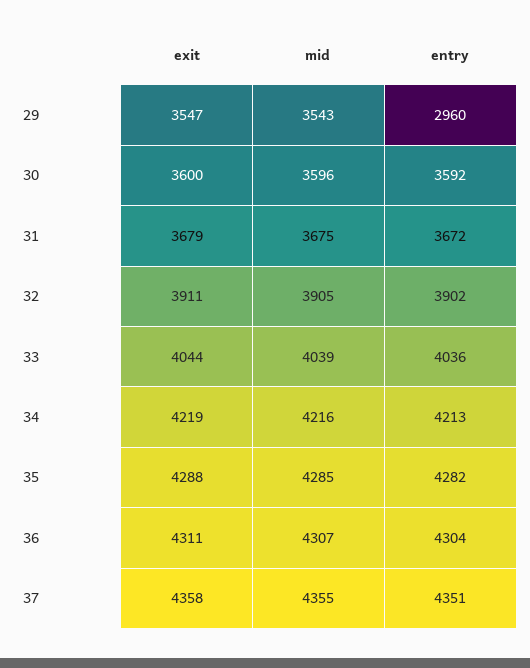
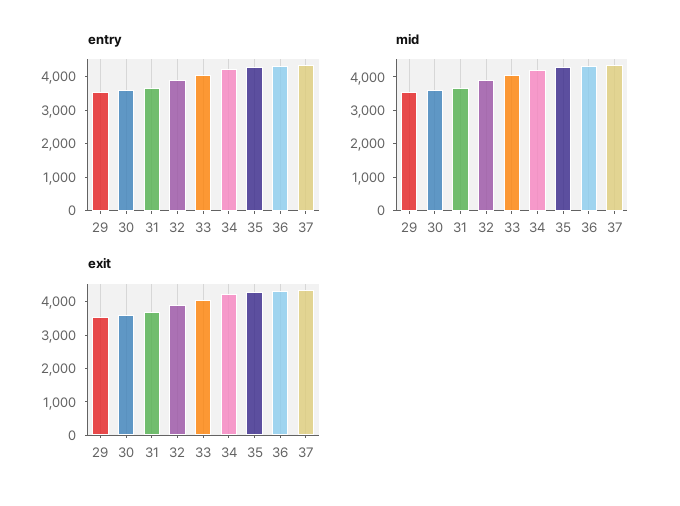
  {
    "exit": {
      "29": 3547,
      "30": 3600,
      "31": 3679,
      "32": 3911,
      "33": 4044,
      "34": 4219,
      "35": 4288,
      "36": 4311,
      "37": 4358
    },
    "mid": {
      "29": 3543,
      "30": 3596,
      "31": 3675,
      "32": 3905,
      "33": 4039,
      "34": 4216,
      "35": 4285,
      "36": 4307,
      "37": 4355
    },
    "entry": {
-     "29": 2960,
+     "29": 3500,
      "30": 3592,
      "31": 3672,
      "32": 3902,
      "33": 4036,
      "34": 4213,
      "35": 4282,
      "36": 4304,
      "37": 4351
    }
  }

